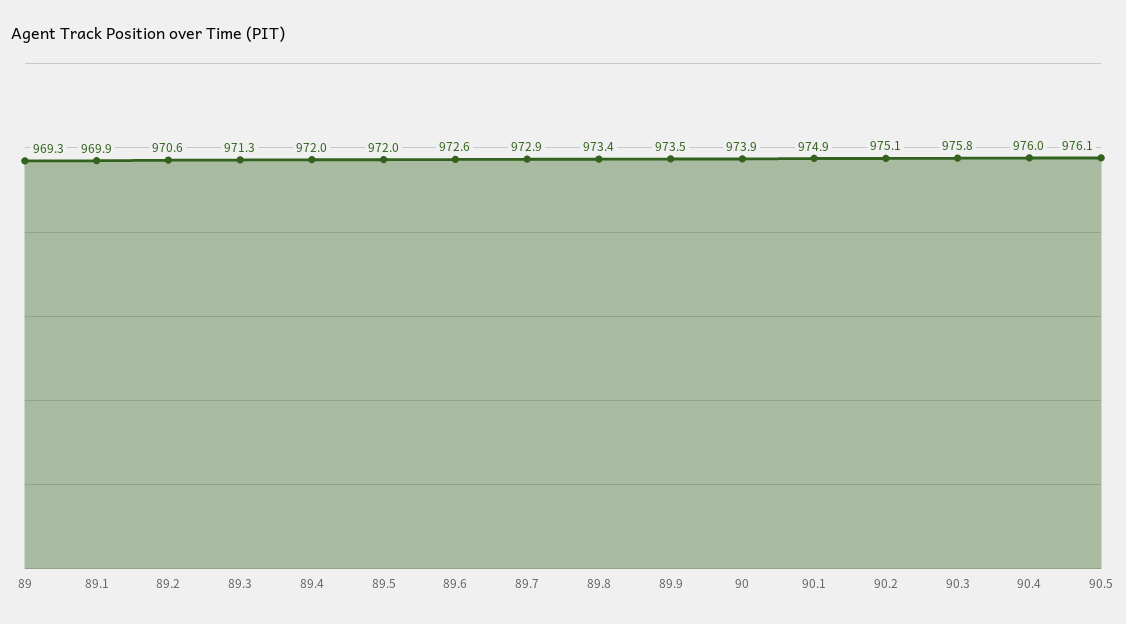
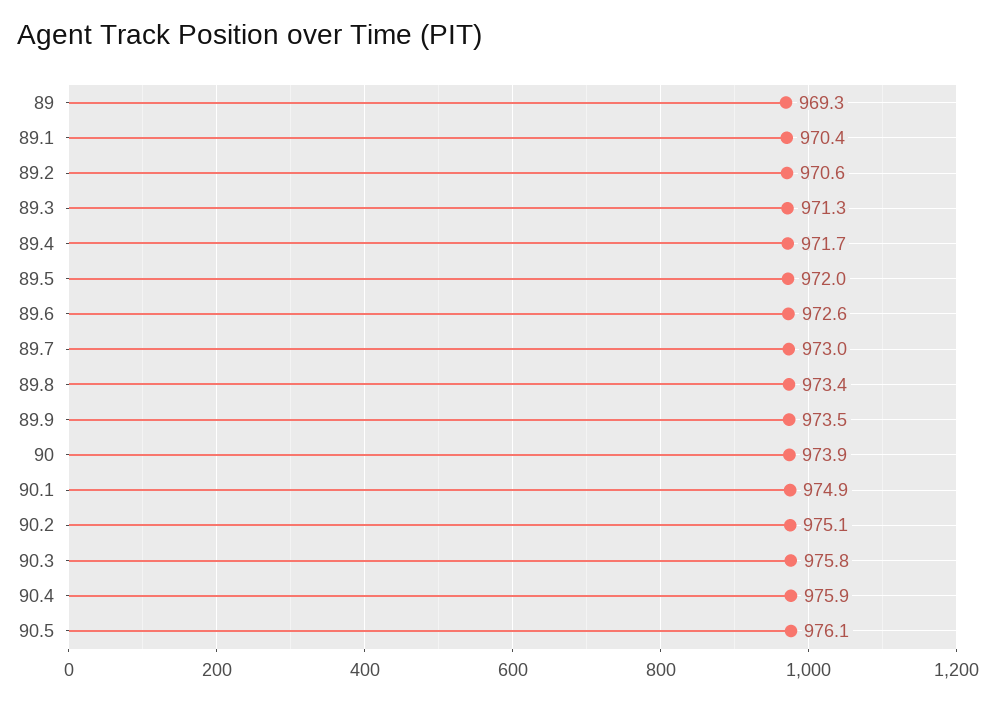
  {
    "89": 969.3,
-   "89.1": 969.9,
+   "89.1": 970.4,
    "89.2": 970.6,
    "89.3": 971.3,
-   "89.4": 972,
+   "89.4": 971.7,
    "89.5": 972,
    "89.6": 972.6,
-   "89.7": 972.9,
+   "89.7": 973,
    "89.8": 973.4,
    "89.9": 973.5,
    "90": 973.9,
    "90.1": 974.9,
    "90.2": 975.1,
    "90.3": 975.8,
-   "90.4": 976,
+   "90.4": 975.9,
    "90.5": 976.1
  }

